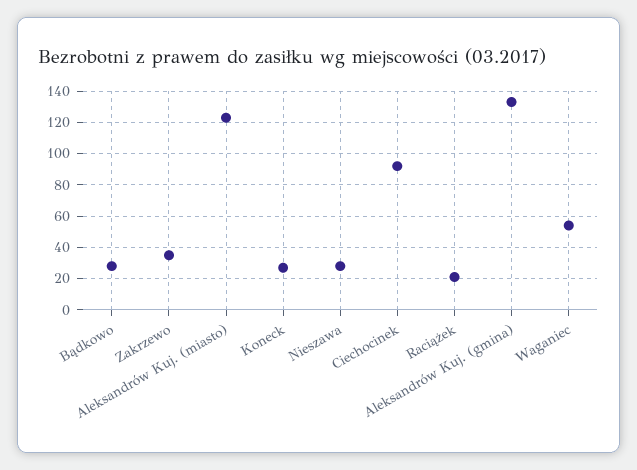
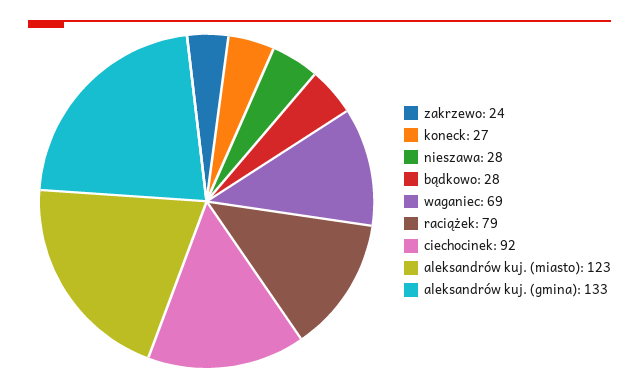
  {
    "Bądkowo": 28,
-   "Zakrzewo": 35,
+   "Zakrzewo": 24,
    "Aleksandrów Kuj. (miasto)": 123,
    "Koneck": 27,
    "Nieszawa": 28,
    "Ciechocinek": 92,
-   "Raciążek": 20,
+   "Raciążek": 79,
    "Aleksandrów Kuj. (gmina)": 133,
-   "Waganiec": 55
+   "Waganiec": 69
  }

